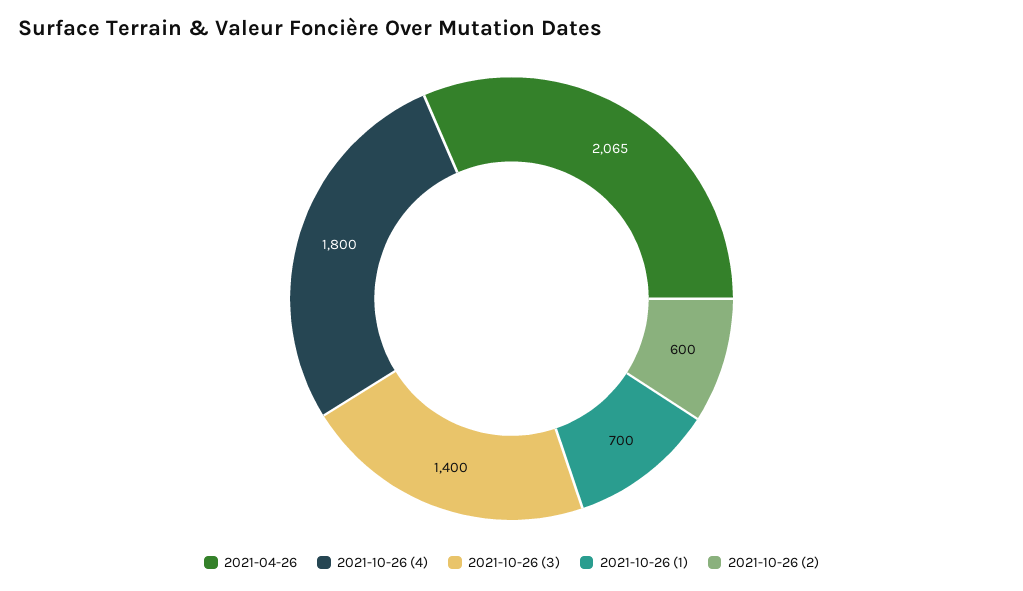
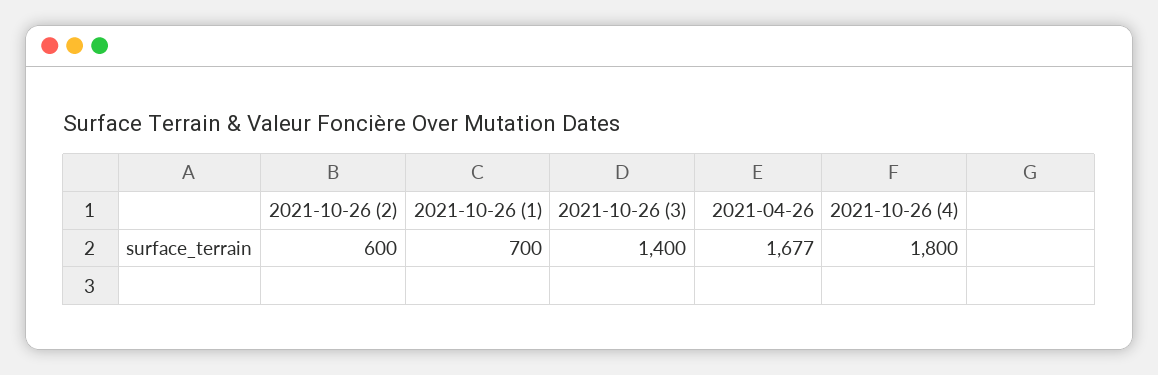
  {
-   "2021-04-26": 2065,
+   "2021-04-26": 1677,
    "2021-10-26 (4)": 1800,
    "2021-10-26 (3)": 1400,
    "2021-10-26 (1)": 700,
    "2021-10-26 (2)": 600
  }

